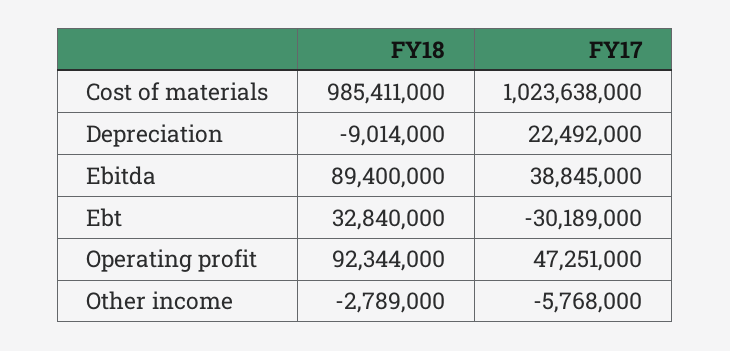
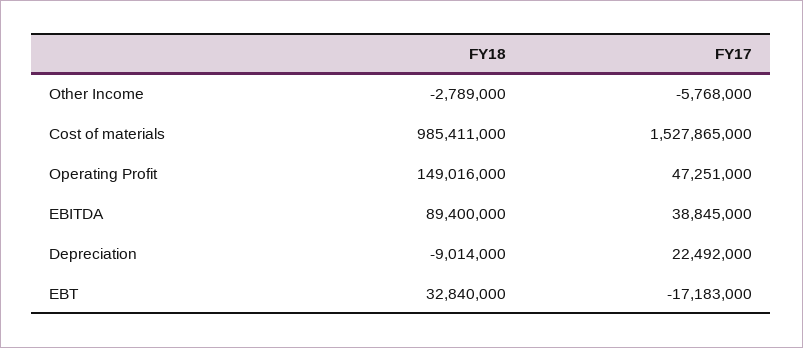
  {
    "FY18": {
      "Cost of materials": 985411000,
      "Depreciation": -9014000,
      "Ebitda": 89400000,
      "Ebt": 32840000,
-     "Operating profit": 92344000,
+     "Operating profit": 149016000,
      "Other income": -2789000
    },
    "FY17": {
-     "Cost of materials": 1023638000,
+     "Cost of materials": 1527865000,
      "Depreciation": 22492000,
      "Ebitda": 38845000,
-     "Ebt": -30189000,
+     "Ebt": -17183000,
      "Operating profit": 47251000,
      "Other income": -5768000
    }
  }

